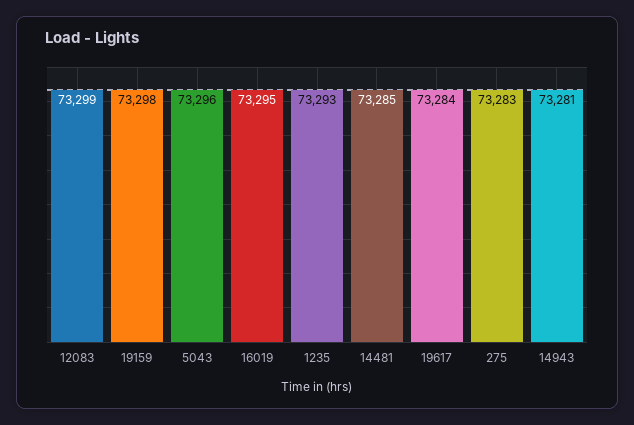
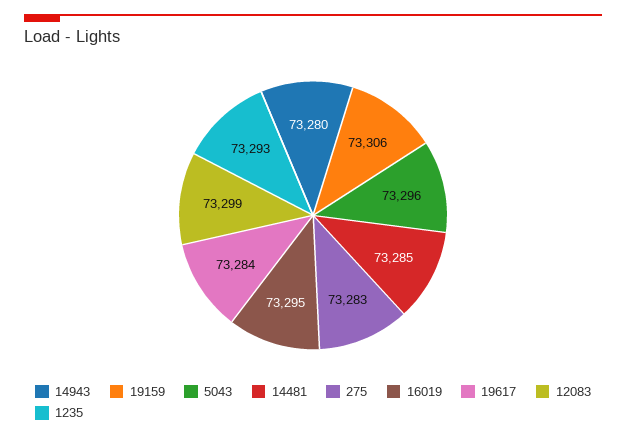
  {
    "12083": 73299,
-   "19159": 73298,
+   "19159": 73306,
    "5043": 73296,
    "16019": 73295,
    "1235": 73293,
    "14481": 73285,
    "19617": 73284,
    "275": 73283,
-   "14943": 73281
+   "14943": 73280
  }

